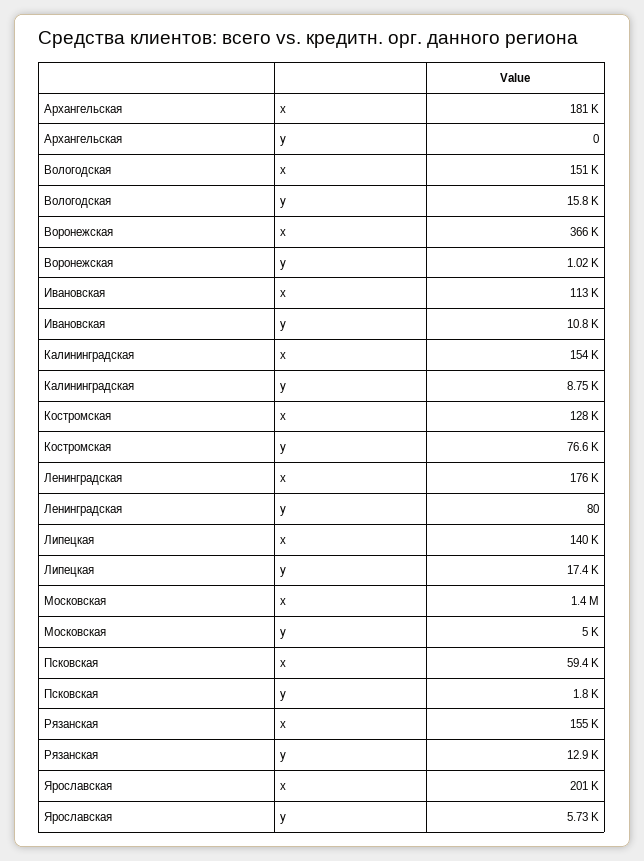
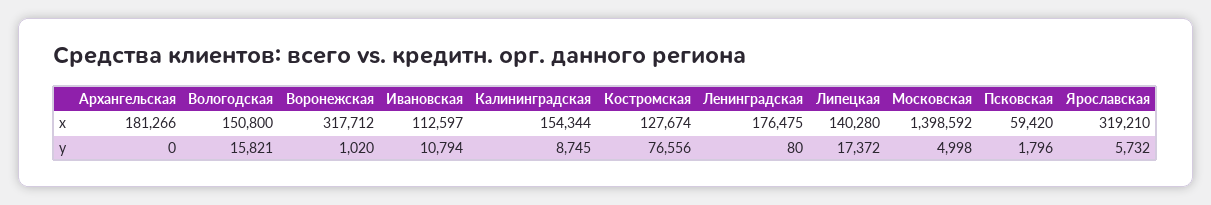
  {
    "Архангельская": {
      "x": 181266,
      "y": 0
    },
    "Вологодская": {
      "x": 150800,
      "y": 15821
    },
    "Воронежская": {
-     "x": 366000,
+     "x": 317712,
      "y": 1020
    },
    "Ивановская": {
      "x": 112597,
      "y": 10794
    },
    "Калининградская": {
      "x": 154344,
      "y": 8745
    },
    "Костромская": {
      "x": 127674,
      "y": 76556
    },
    "Ленинградская": {
      "x": 176475,
      "y": 80
    },
    "Липецкая": {
      "x": 140280,
      "y": 17372
    },
    "Московская": {
      "x": 1398592,
      "y": 4998
    },
    "Псковская": {
      "x": 59420,
      "y": 1796
    },
-   "Рязанская": {
-     "x": 155000,
-     "y": 12900
-   },
    "Ярославская": {
-     "x": 201000,
+     "x": 319210,
      "y": 5732
    }
  }

